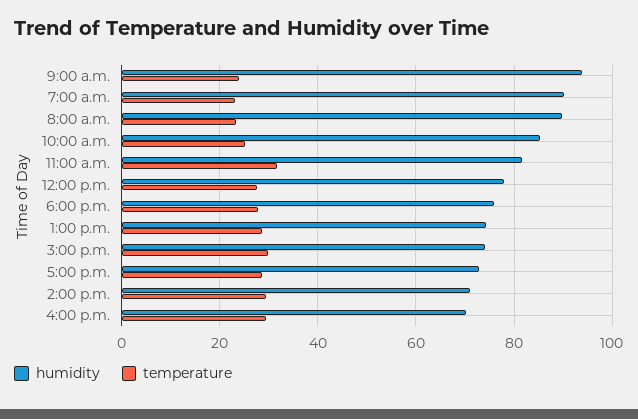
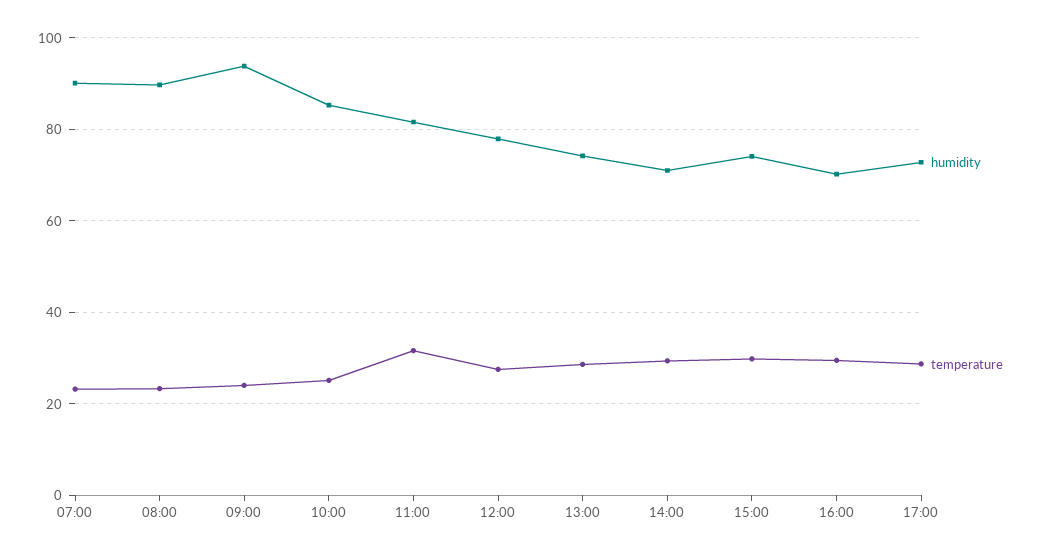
  {
    "humidity": {
      "9:00 a.m.": 94,
      "7:00 a.m.": 90,
      "8:00 a.m.": 90,
      "10:00 a.m.": 86,
      "11:00 a.m.": 82,
      "12:00 p.m.": 78,
-     "6:00 p.m.": 76,
      "1:00 p.m.": 74,
      "3:00 p.m.": 74,
      "5:00 p.m.": 72,
      "2:00 p.m.": 72,
      "4:00 p.m.": 70
    },
    "temperature": {
      "9:00 a.m.": 24,
      "7:00 a.m.": 24,
      "8:00 a.m.": 24,
      "10:00 a.m.": 26,
      "11:00 a.m.": 32,
      "12:00 p.m.": 28,
-     "6:00 p.m.": 28,
      "1:00 p.m.": 28,
      "3:00 p.m.": 30,
      "5:00 p.m.": 28,
      "2:00 p.m.": 30,
      "4:00 p.m.": 30
    }
  }

